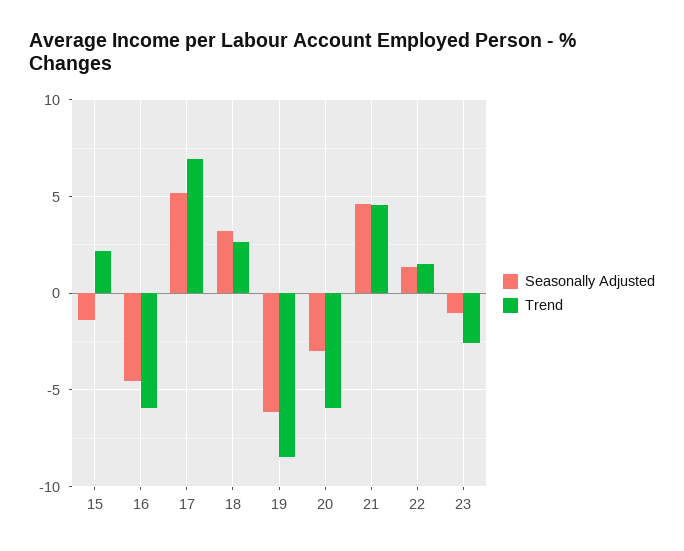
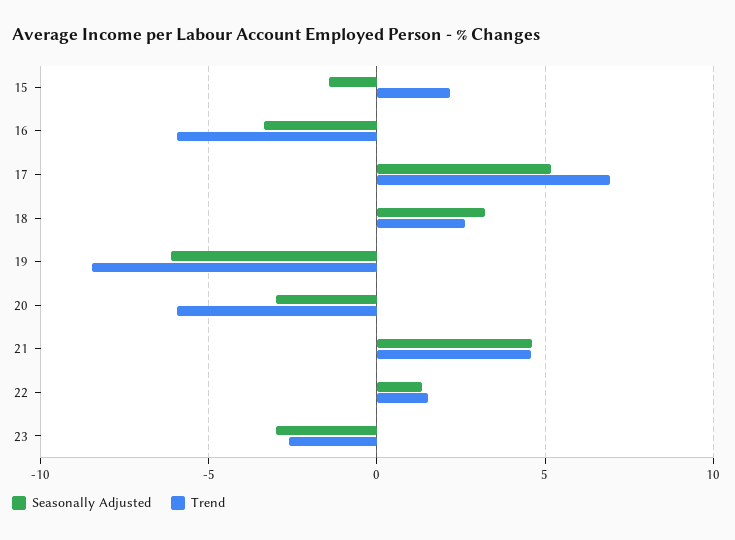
  {
    "Seasonally Adjusted": {
      "15": -1.5,
-     "16": -4.5,
+     "16": -3.5,
      "17": 5,
      "18": 3,
      "19": -6,
      "20": -3,
      "21": 4.5,
      "22": 1.5,
-     "23": -1
+     "23": -3
    },
    "Trend": {
      "15": 2,
      "16": -6,
      "17": 7,
      "18": 2.5,
      "19": -8.5,
      "20": -6,
      "21": 4.5,
      "22": 1.5,
      "23": -2.5
    }
  }

